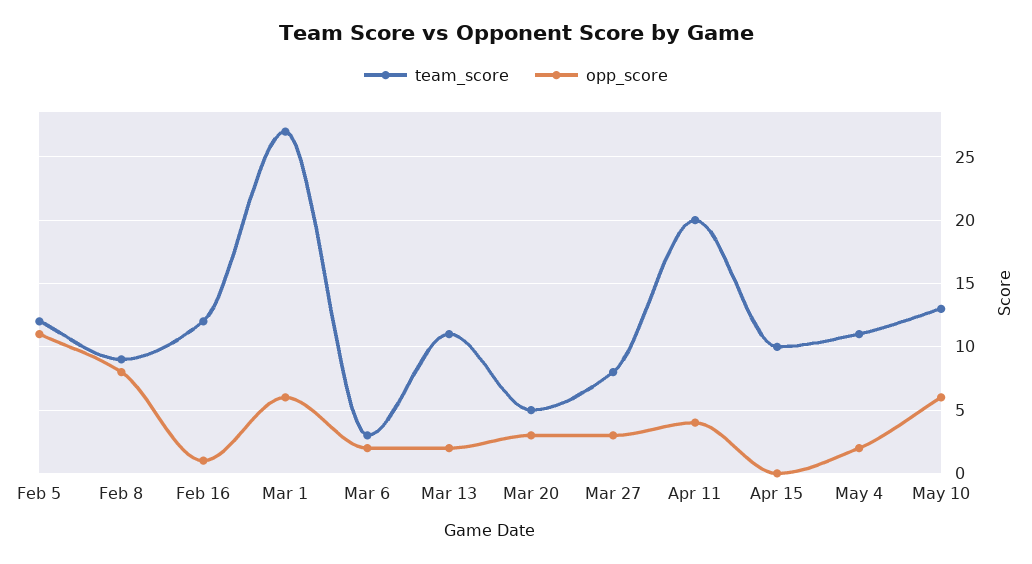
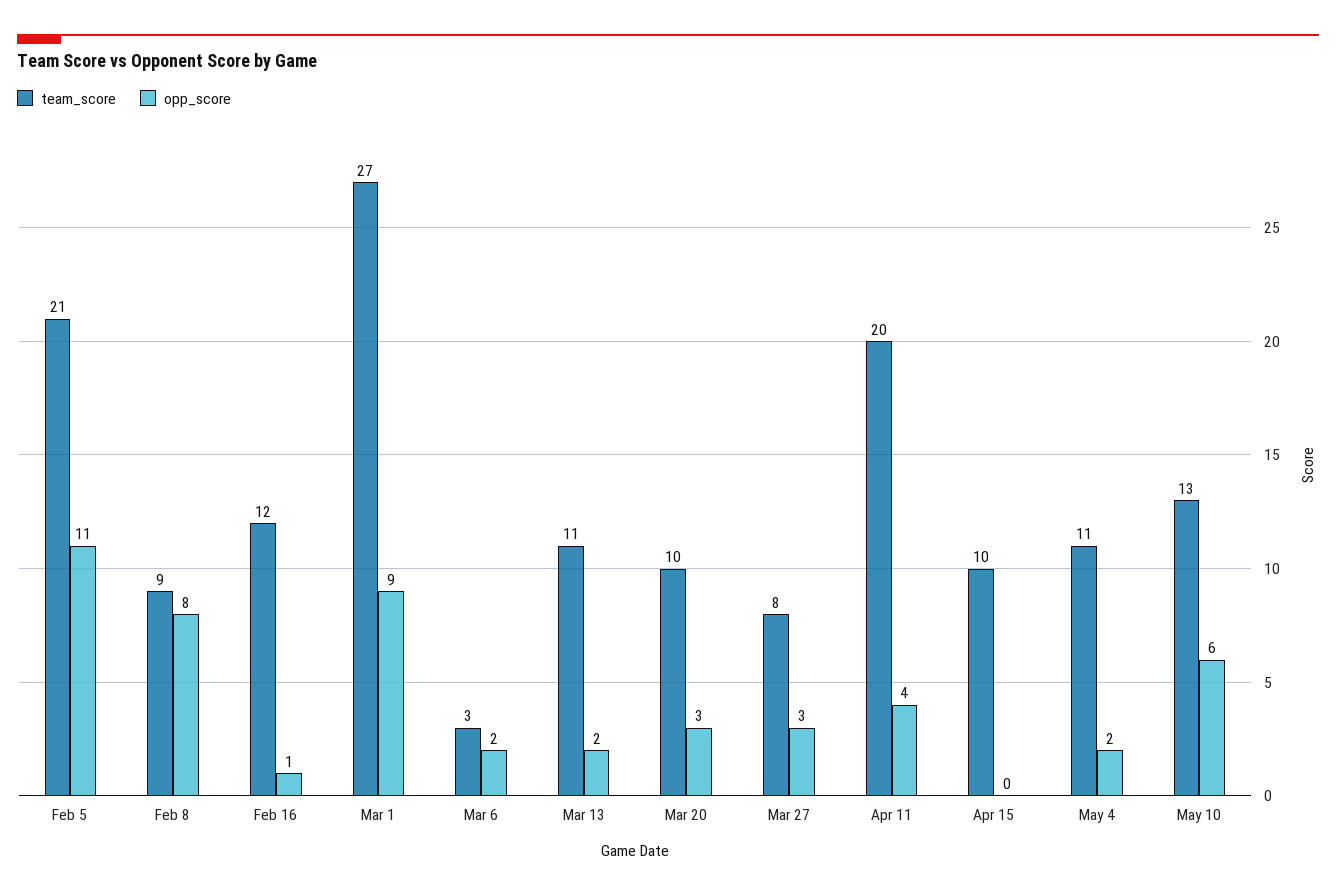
  {
    "team_score": {
-     "Feb 5": 12,
+     "Feb 5": 21,
      "Feb 8": 9,
      "Feb 16": 12,
      "Mar 1": 27,
      "Mar 6": 3,
      "Mar 13": 11,
-     "Mar 20": 5,
+     "Mar 20": 10,
      "Mar 27": 8,
      "Apr 11": 20,
      "Apr 15": 10,
      "May 4": 11,
      "May 10": 13
    },
    "opp_score": {
      "Feb 5": 11,
      "Feb 8": 8,
      "Feb 16": 1,
-     "Mar 1": 6,
+     "Mar 1": 9,
      "Mar 6": 2,
      "Mar 13": 2,
      "Mar 20": 3,
      "Mar 27": 3,
      "Apr 11": 4,
      "Apr 15": 0,
      "May 4": 2,
      "May 10": 6
    }
  }

